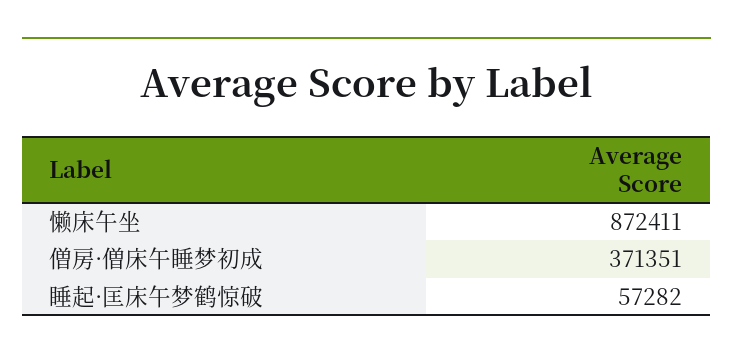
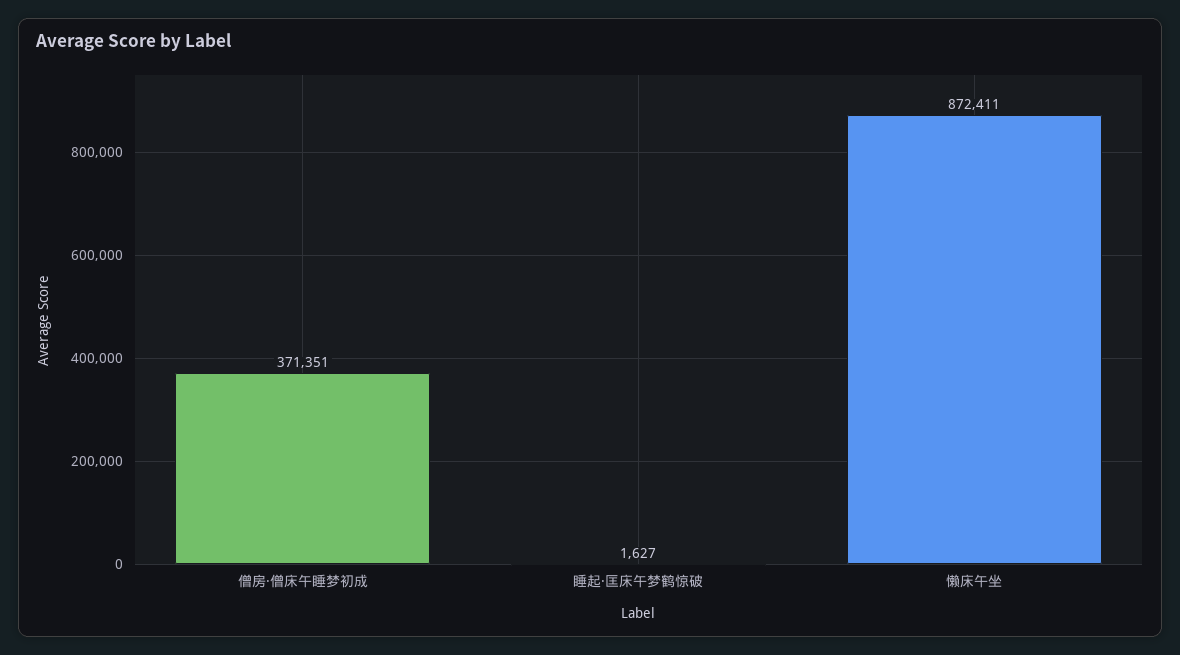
  {
    "懒床午坐": 872411,
    "僧房·僧床午睡梦初成": 371351,
-   "睡起·匡床午梦鹤惊破": 57282
+   "睡起·匡床午梦鹤惊破": 1627
  }

